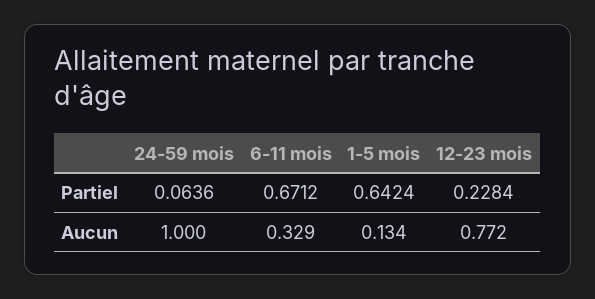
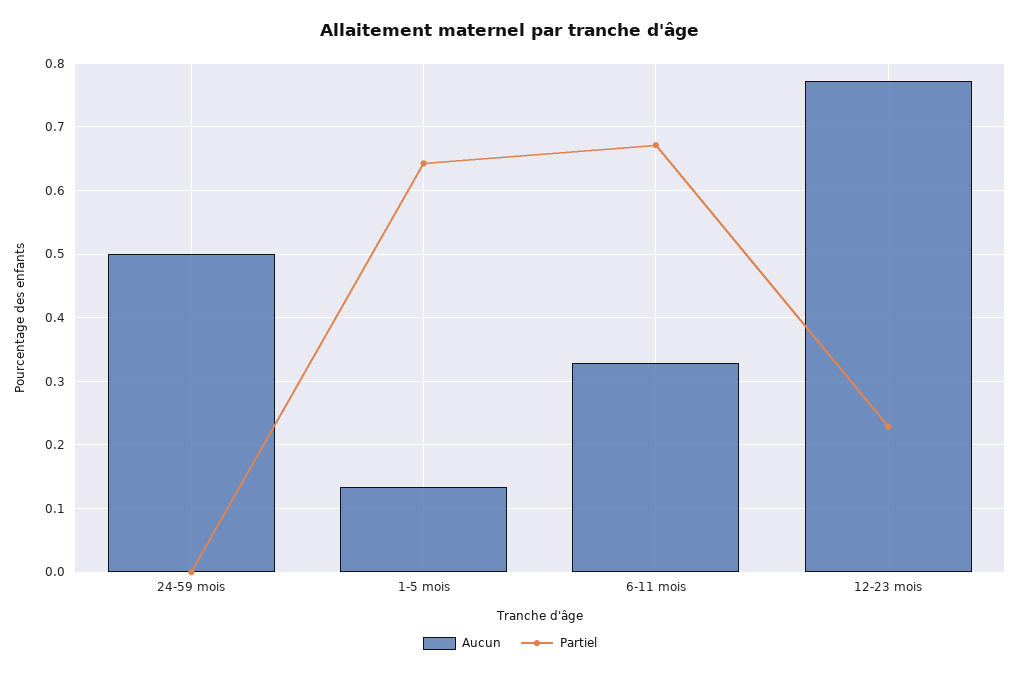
  {
    "Partiel": {
-     "24-59 mois": 0.0636,
+     "24-59 mois": 0,
      "6-11 mois": 0.6712,
      "1-5 mois": 0.6424,
      "12-23 mois": 0.2284
    },
    "Aucun": {
-     "24-59 mois": 1,
+     "24-59 mois": 0.5,
      "6-11 mois": 0.329,
      "1-5 mois": 0.134,
      "12-23 mois": 0.772
    }
  }

